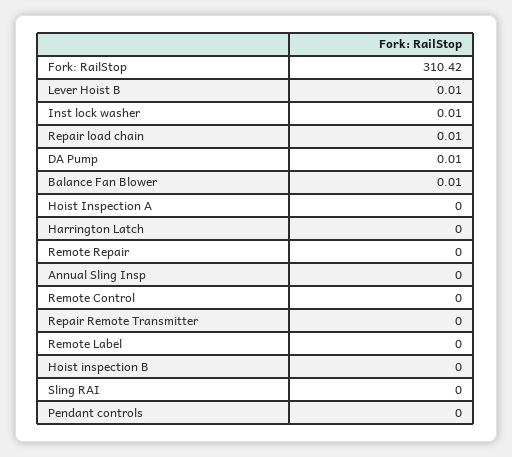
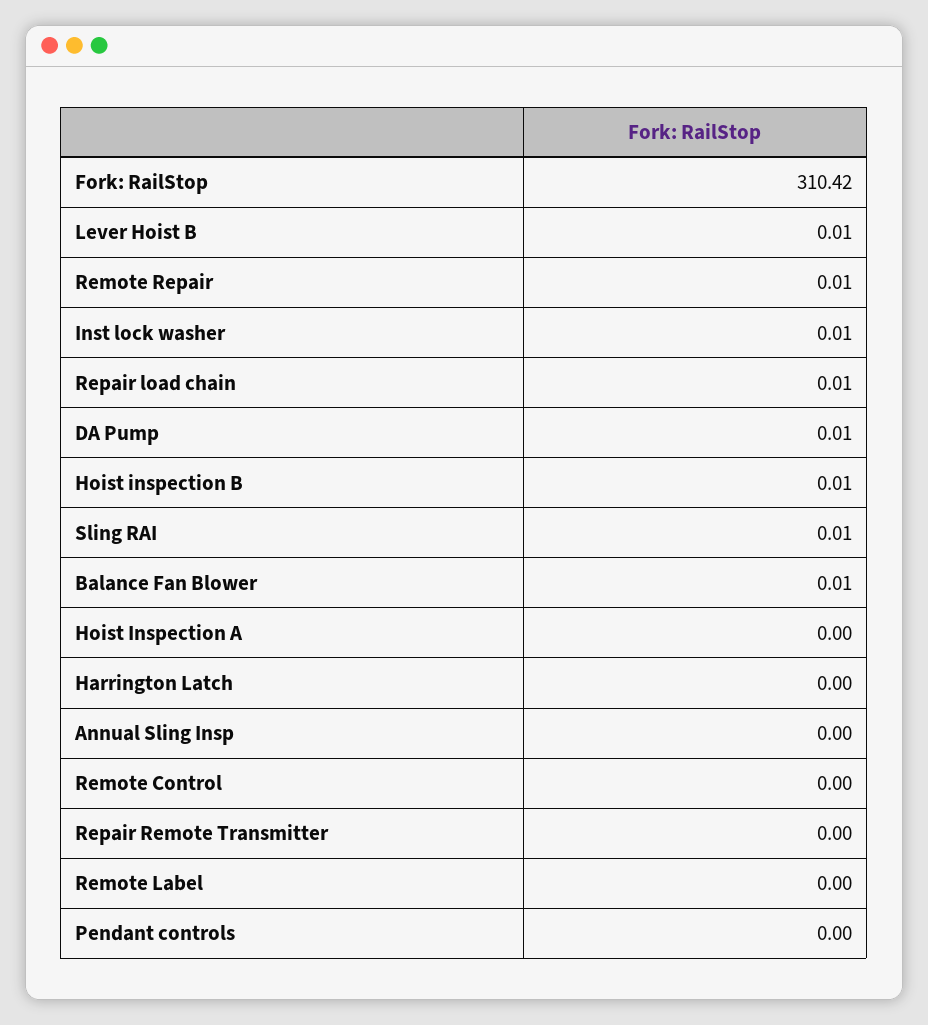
  {
    "Fork: RailStop": 310.42,
    "Lever Hoist B": 0.01,
    "Inst lock washer": 0.01,
    "Repair load chain": 0.01,
    "DA Pump": 0.01,
    "Balance Fan Blower": 0.01,
    "Hoist Inspection A": 0,
    "Harrington Latch": 0,
-   "Remote Repair": 0,
+   "Remote Repair": 0.01,
    "Annual Sling Insp": 0,
    "Remote Control": 0,
    "Repair Remote Transmitter": 0,
    "Remote Label": 0,
-   "Hoist inspection B": 0,
+   "Hoist inspection B": 0.01,
-   "Sling RAI": 0,
+   "Sling RAI": 0.01,
    "Pendant controls": 0
  }

